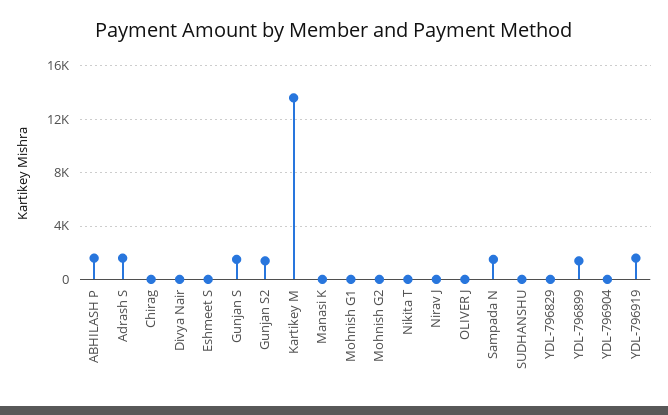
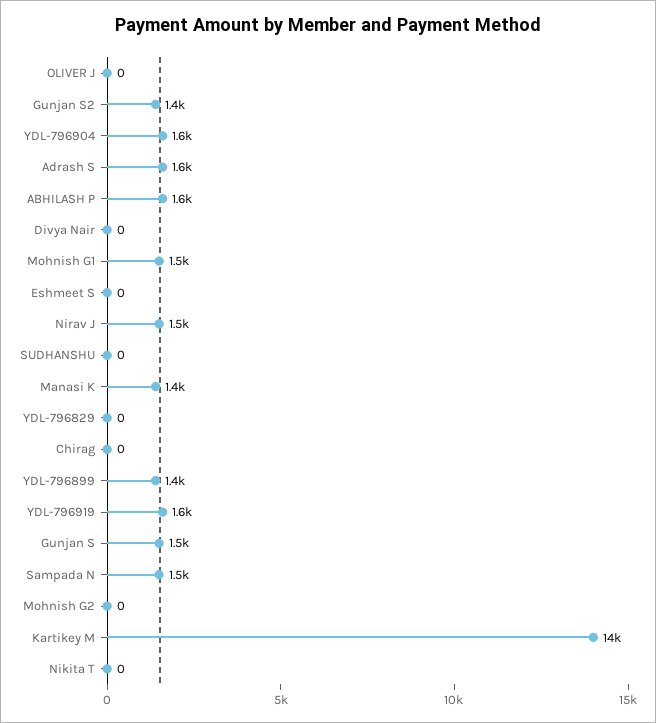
  {
    "ABHILASH P": 1600,
    "Adrash S": 1600,
    "Chirag": 0,
    "Divya Nair": 0,
    "Eshmeet S": 0,
    "Gunjan S": 1500,
    "Gunjan S2": 1400,
    "Kartikey M": 14000,
-   "Manasi K": 0,
+   "Manasi K": 1400,
-   "Mohnish G1": 0,
+   "Mohnish G1": 1500,
    "Mohnish G2": 0,
    "Nikita T": 0,
-   "Nirav J": 0,
+   "Nirav J": 1500,
    "OLIVER J": 0,
    "Sampada N": 1500,
    "SUDHANSHU": 0,
    "YDL-796829": 0,
    "YDL-796899": 1400,
-   "YDL-796904": 0,
+   "YDL-796904": 1600,
    "YDL-796919": 1600
  }

